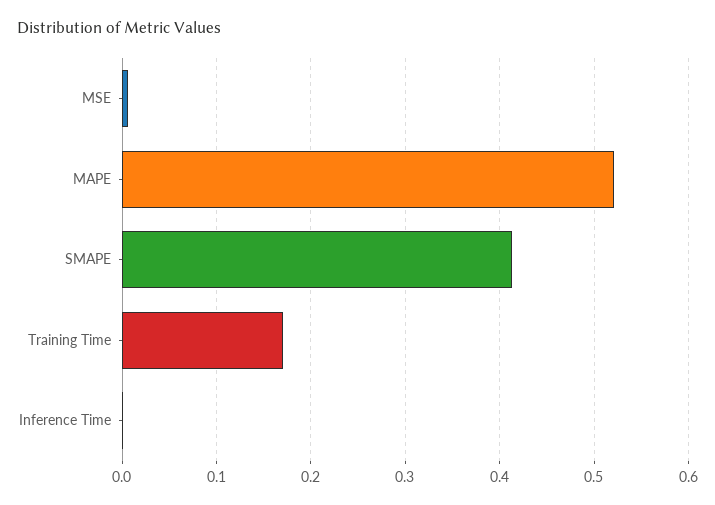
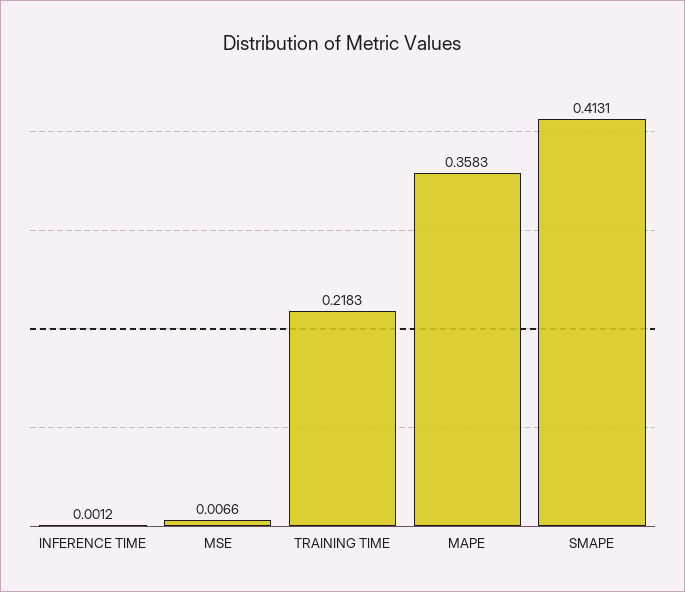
  {
    "MSE": 0.0066,
-   "MAPE": 0.52,
+   "MAPE": 0.3583,
    "SMAPE": 0.4131,
-   "Training Time": 0.17,
+   "Training Time": 0.2183,
    "Inference Time": 0.0012
  }

